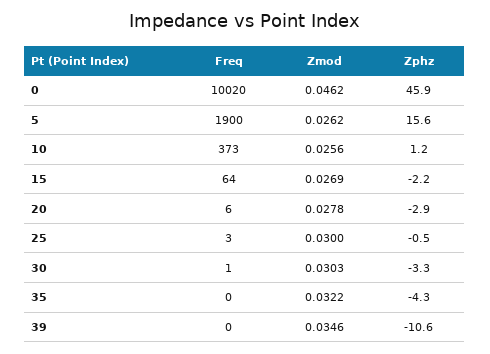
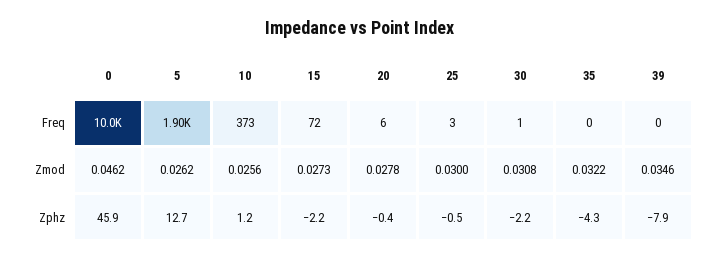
  {
    "Freq": {
      "0": 10020,
      "5": 1900,
      "10": 373,
-     "15": 64,
+     "15": 72,
      "20": 6,
      "25": 3,
      "30": 1,
      "35": 0,
      "39": 0
    },
    "Zmod": {
      "0": 0.0462,
      "5": 0.0262,
      "10": 0.0256,
-     "15": 0.0269,
+     "15": 0.0273,
      "20": 0.0278,
      "25": 0.03,
-     "30": 0.0303,
+     "30": 0.0308,
      "35": 0.0322,
      "39": 0.0346
    },
    "Zphz": {
      "0": 45.9,
-     "5": 15.6,
+     "5": 12.7,
      "10": 1.2,
      "15": -2.2,
-     "20": -2.9,
+     "20": -0.4,
      "25": -0.5,
-     "30": -3.3,
+     "30": -2.2,
      "35": -4.3,
-     "39": -10.6
+     "39": -7.9
    }
  }

